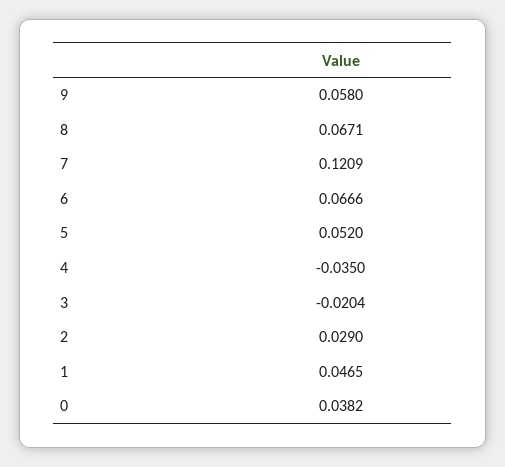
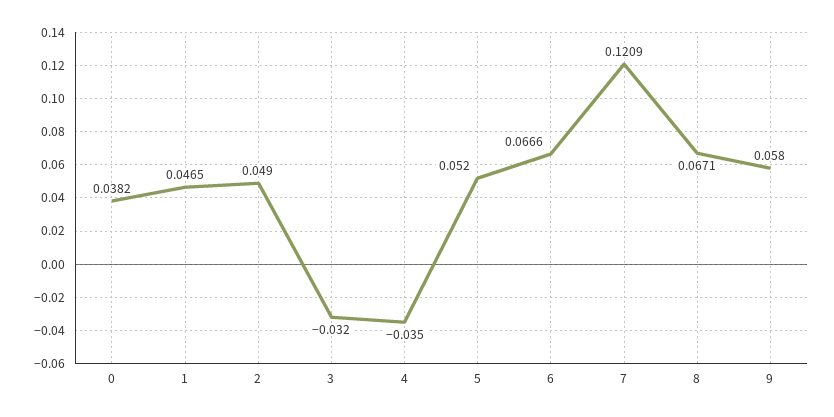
  {
    "9": 0.058,
    "8": 0.0671,
    "7": 0.1209,
    "6": 0.0666,
    "5": 0.052,
    "4": -0.035,
-   "3": -0.0204,
+   "3": -0.032,
-   "2": 0.029,
+   "2": 0.049,
    "1": 0.0465,
    "0": 0.0382
  }

